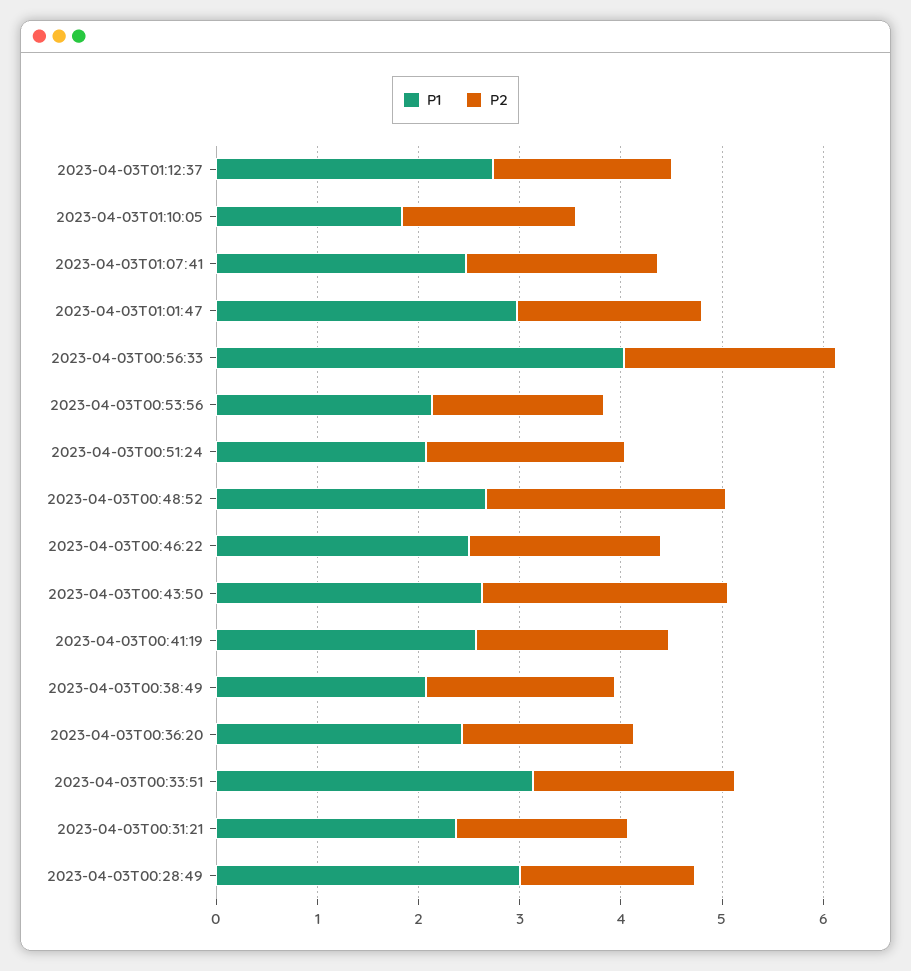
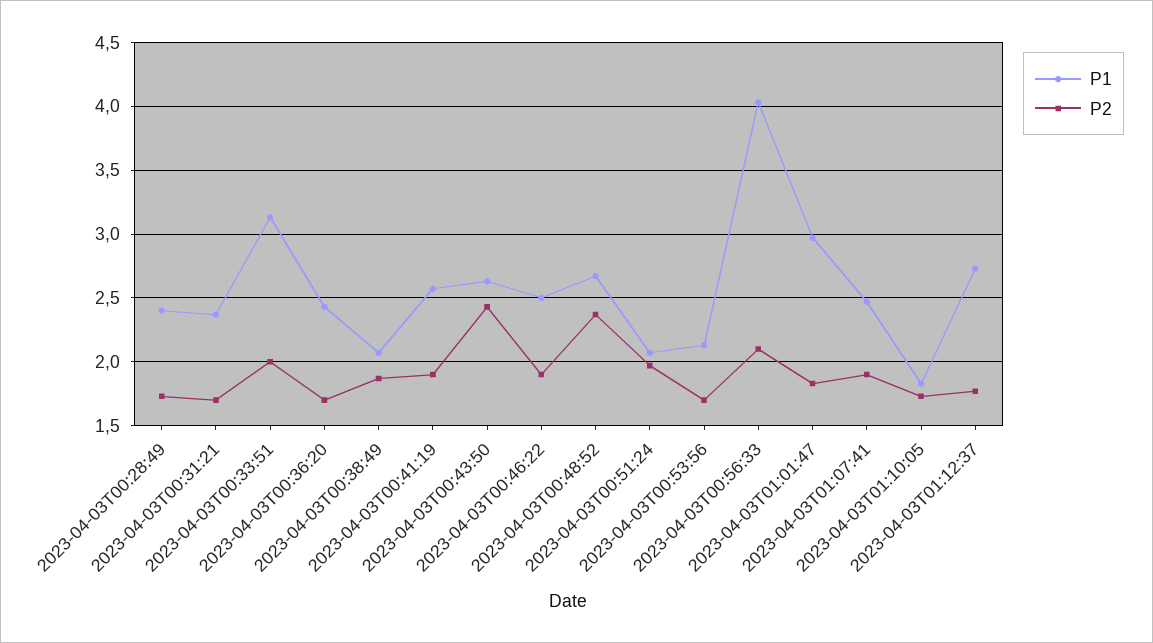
  {
    "P1": {
      "2023-04-03T01:12:37": 2.75,
      "2023-04-03T01:10:05": 1.85,
      "2023-04-03T01:07:41": 2.45,
      "2023-04-03T01:01:47": 2.95,
      "2023-04-03T00:56:33": 4.05,
      "2023-04-03T00:53:56": 2.15,
      "2023-04-03T00:51:24": 2.05,
      "2023-04-03T00:48:52": 2.65,
      "2023-04-03T00:46:22": 2.5,
      "2023-04-03T00:43:50": 2.65,
      "2023-04-03T00:41:19": 2.55,
      "2023-04-03T00:38:49": 2.05,
      "2023-04-03T00:36:20": 2.45,
      "2023-04-03T00:33:51": 3.15,
      "2023-04-03T00:31:21": 2.35,
-     "2023-04-03T00:28:49": 3
+     "2023-04-03T00:28:49": 2.4
    },
    "P2": {
      "2023-04-03T01:12:37": 1.75,
      "2023-04-03T01:10:05": 1.75,
      "2023-04-03T01:07:41": 1.9,
      "2023-04-03T01:01:47": 1.85,
      "2023-04-03T00:56:33": 2.1,
      "2023-04-03T00:53:56": 1.7,
      "2023-04-03T00:51:24": 1.95,
      "2023-04-03T00:48:52": 2.35,
      "2023-04-03T00:46:22": 1.9,
      "2023-04-03T00:43:50": 2.45,
      "2023-04-03T00:41:19": 1.9,
      "2023-04-03T00:38:49": 1.85,
      "2023-04-03T00:36:20": 1.7,
      "2023-04-03T00:33:51": 2,
      "2023-04-03T00:31:21": 1.7,
      "2023-04-03T00:28:49": 1.75
    }
  }

